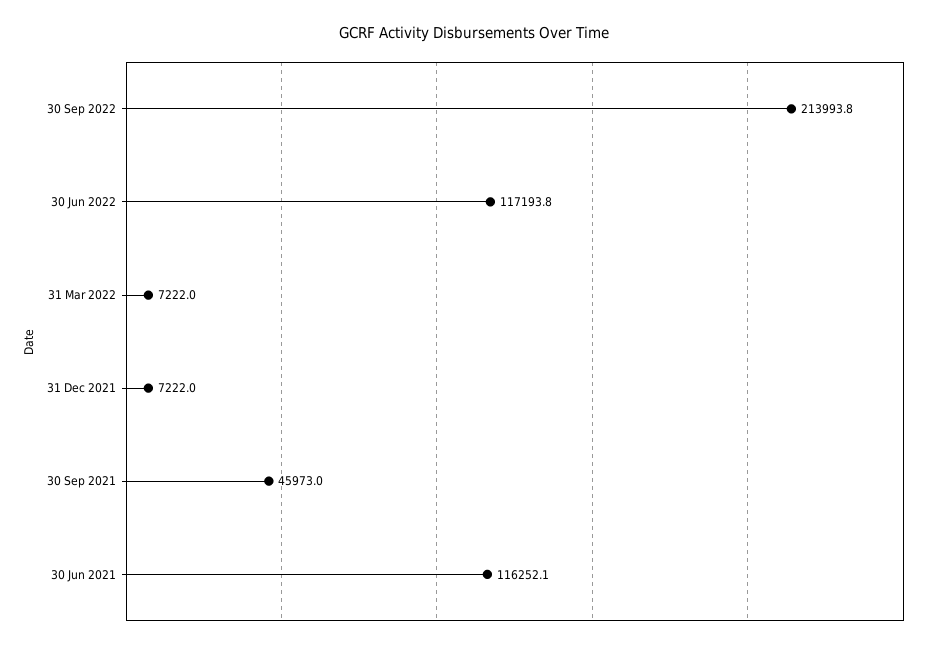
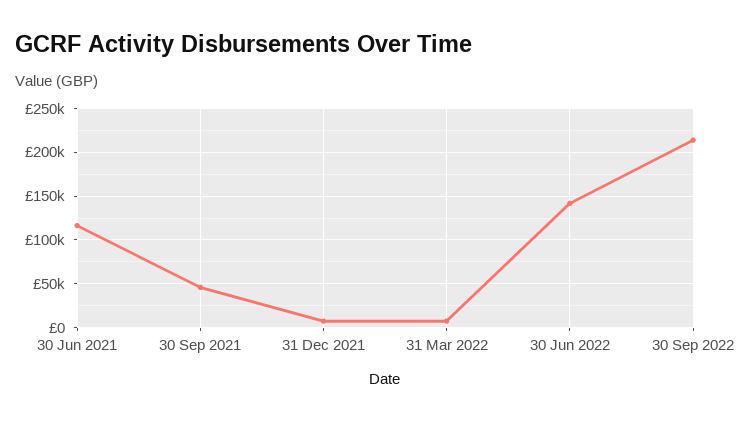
  {
    "30 Sep 2022": 213993.8,
-   "30 Jun 2022": 117193.8,
+   "30 Jun 2022": 140000,
    "31 Mar 2022": 7222,
    "31 Dec 2021": 7222,
    "30 Sep 2021": 45973,
    "30 Jun 2021": 116252.1
  }

